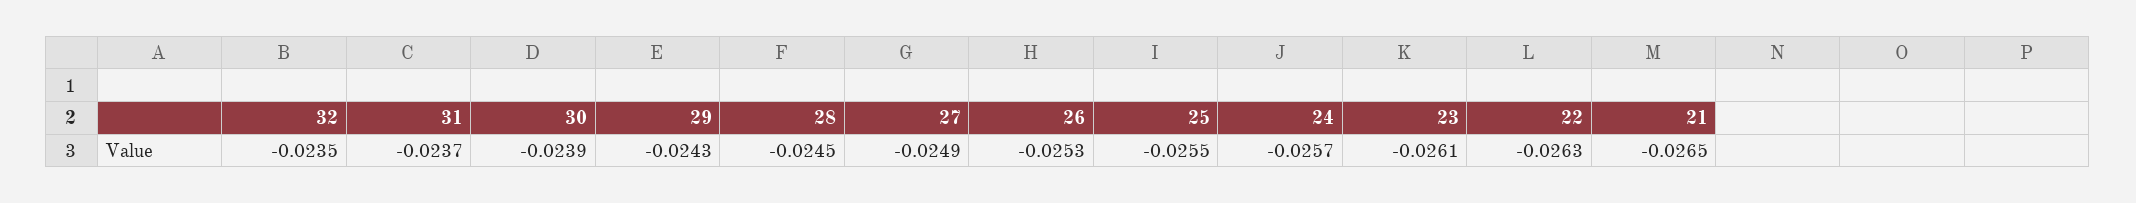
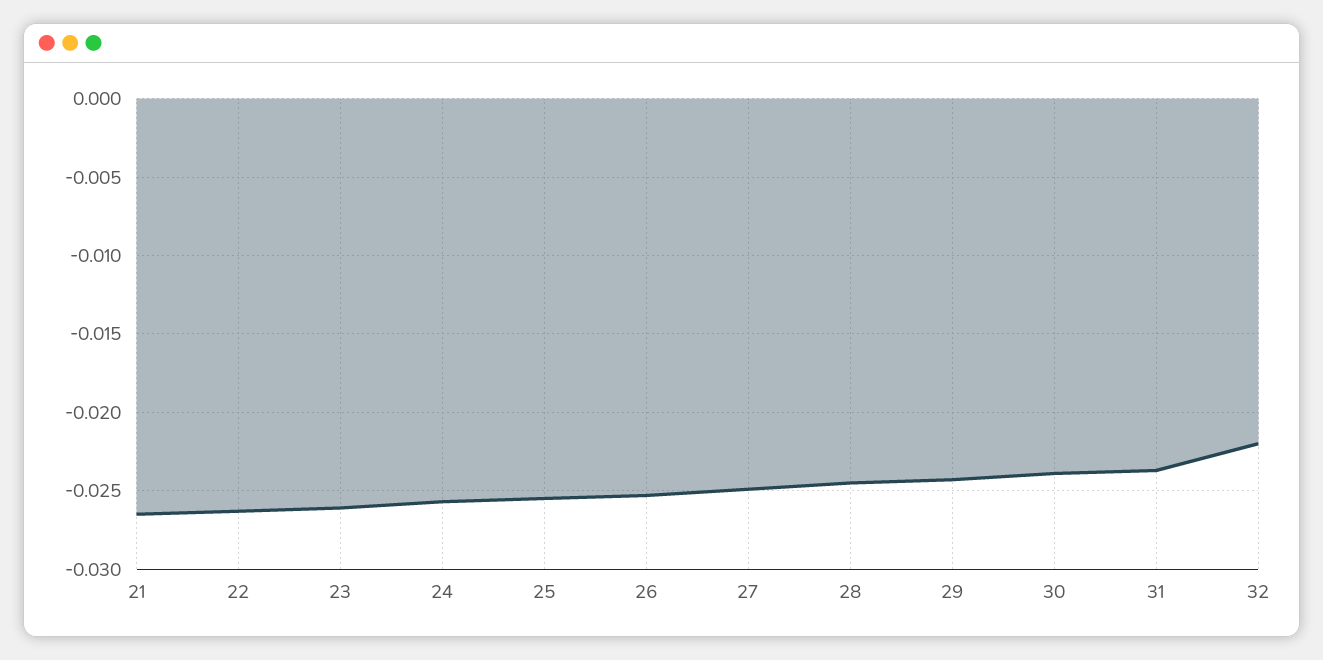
  {
-   "32": -0.0235,
+   "32": -0.022,
    "31": -0.0237,
    "30": -0.0239,
    "29": -0.0243,
    "28": -0.0245,
    "27": -0.0249,
    "26": -0.0253,
    "25": -0.0255,
    "24": -0.0257,
    "23": -0.0261,
    "22": -0.0263,
    "21": -0.0265
  }

